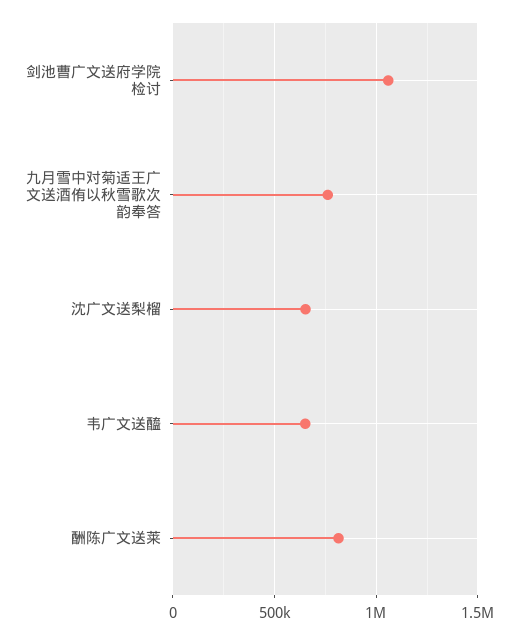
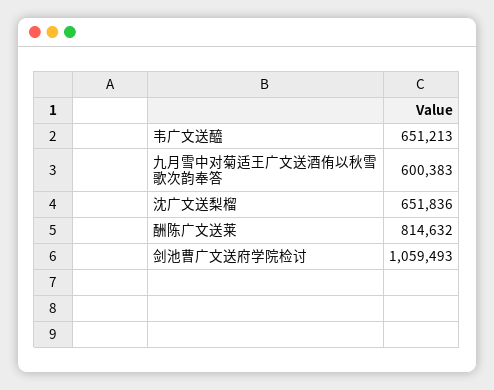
  {
    "剑池曹广文送府学院检讨": 1059493,
-   "九月雪中对菊适王广文送酒侑以秋雪歌次韵奉答": 750000,
+   "九月雪中对菊适王广文送酒侑以秋雪歌次韵奉答": 600383,
    "沈广文送梨榴": 651836,
    "韦广文送醯": 651213,
    "酬陈广文送莱": 814632
  }

